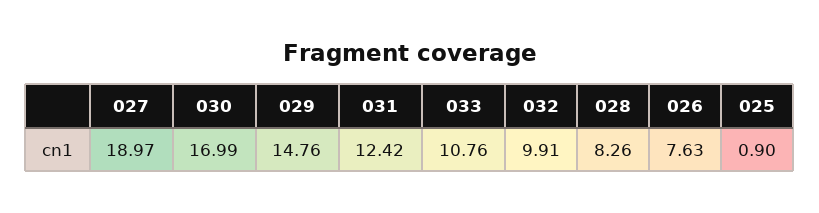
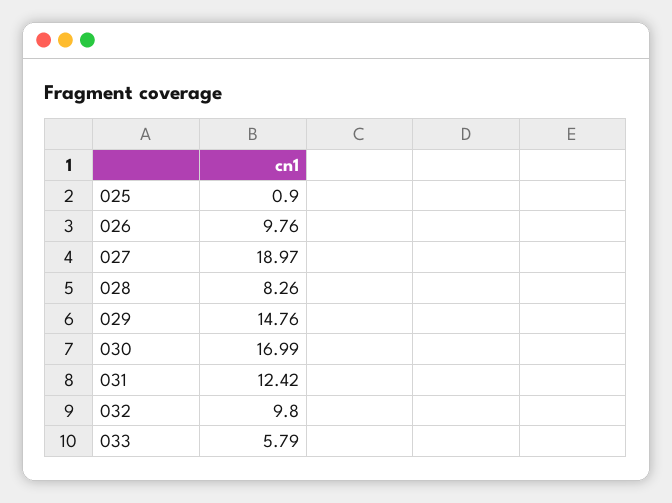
  {
    "027": 18.97,
    "030": 16.99,
    "029": 14.76,
    "031": 12.42,
-   "033": 10.76,
+   "033": 5.79,
-   "032": 9.91,
+   "032": 9.8,
    "028": 8.26,
-   "026": 7.63,
+   "026": 9.76,
    "025": 0.9
  }

